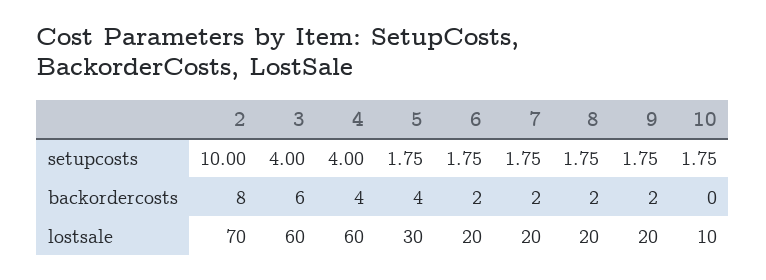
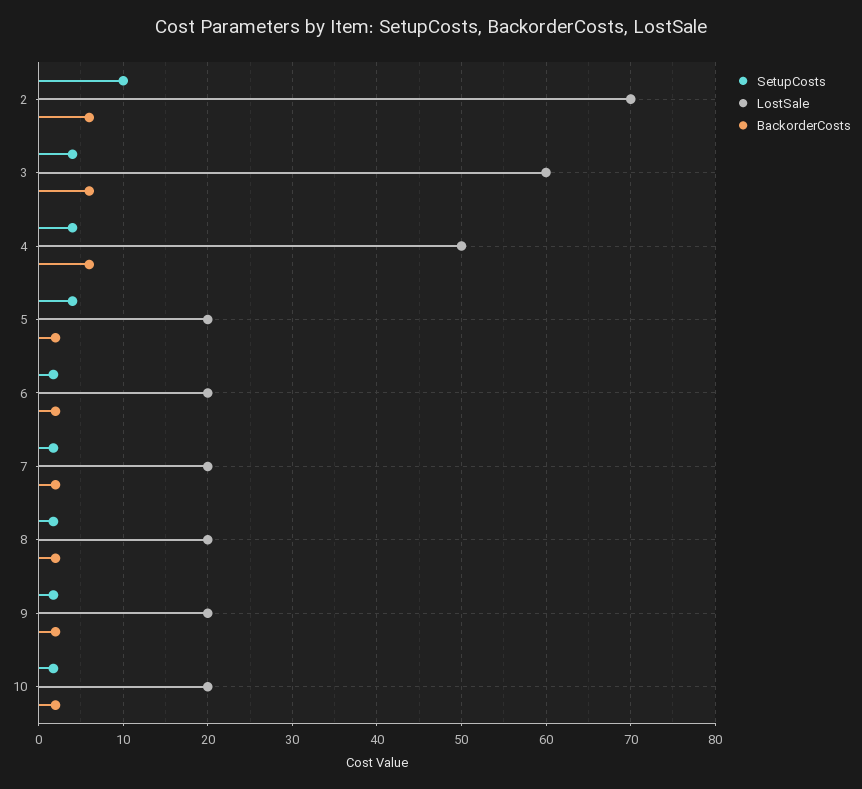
  {
    "setupcosts": {
      "2": 10,
      "3": 4,
      "4": 4,
-     "5": 1.75,
+     "5": 4,
      "6": 1.75,
      "7": 1.75,
      "8": 1.75,
      "9": 1.75,
      "10": 1.75
    },
    "backordercosts": {
-     "2": 8,
+     "2": 6,
      "3": 6,
-     "4": 4,
+     "4": 6,
-     "5": 4,
+     "5": 2,
      "6": 2,
      "7": 2,
      "8": 2,
      "9": 2,
-     "10": 0
+     "10": 2
    },
    "lostsale": {
      "2": 70,
      "3": 60,
-     "4": 60,
+     "4": 50,
-     "5": 30,
+     "5": 20,
      "6": 20,
      "7": 20,
      "8": 20,
      "9": 20,
-     "10": 10
+     "10": 20
    }
  }

